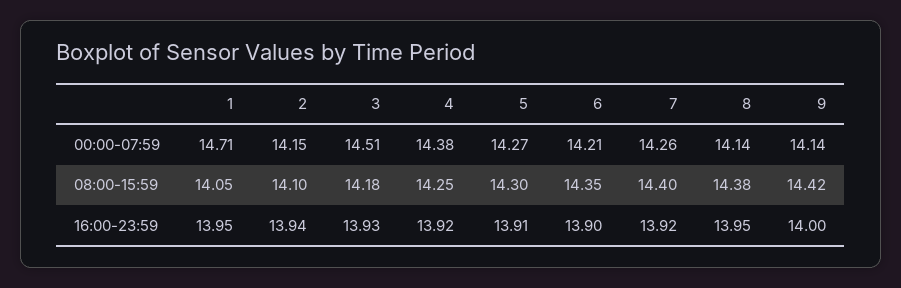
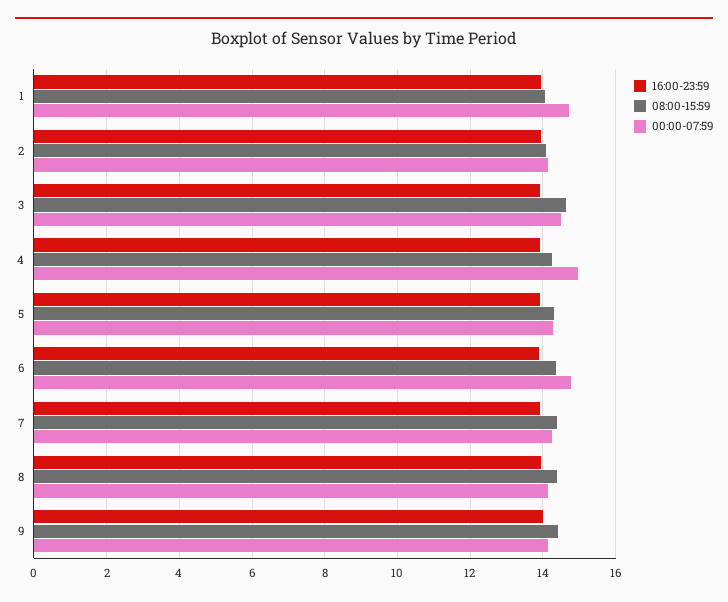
  {
    "00:00-07:59": {
      "1": 14.71,
      "2": 14.15,
      "3": 14.51,
-     "4": 14.38,
+     "4": 15,
      "5": 14.27,
-     "6": 14.21,
+     "6": 14.8,
      "7": 14.26,
      "8": 14.14,
      "9": 14.14
    },
    "08:00-15:59": {
      "1": 14.05,
      "2": 14.1,
-     "3": 14.18,
+     "3": 14.6,
      "4": 14.25,
      "5": 14.3,
      "6": 14.35,
      "7": 14.4,
      "8": 14.38,
      "9": 14.42
    },
    "16:00-23:59": {
      "1": 13.95,
      "2": 13.94,
      "3": 13.93,
      "4": 13.92,
      "5": 13.91,
      "6": 13.9,
      "7": 13.92,
      "8": 13.95,
      "9": 14
    }
  }

